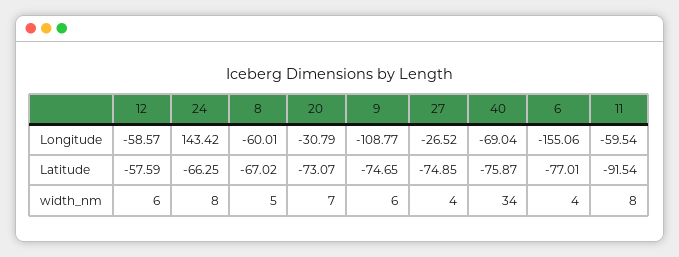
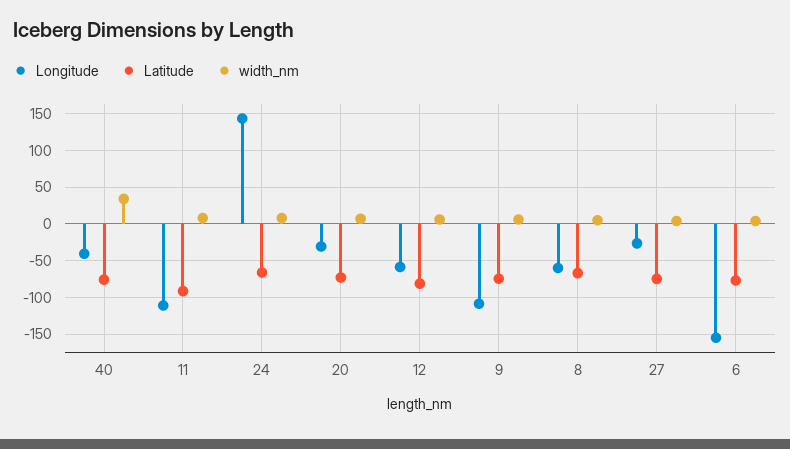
  {
    "Longitude": {
      "12": -58.57,
      "24": 143.42,
      "8": -60.01,
      "20": -30.79,
      "9": -108.77,
      "27": -26.52,
-     "40": -69.04,
+     "40": -40,
      "6": -155.06,
-     "11": -59.54
+     "11": -110
    },
    "Latitude": {
-     "12": -57.59,
+     "12": -80,
      "24": -66.25,
      "8": -67.02,
      "20": -73.07,
      "9": -74.65,
      "27": -74.85,
      "40": -75.87,
      "6": -77.01,
      "11": -91.54
    },
    "width_nm": {
      "12": 6,
      "24": 8,
      "8": 5,
      "20": 7,
      "9": 6,
      "27": 4,
      "40": 34,
      "6": 4,
      "11": 8
    }
  }

